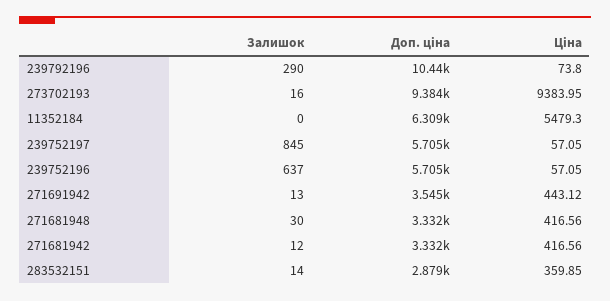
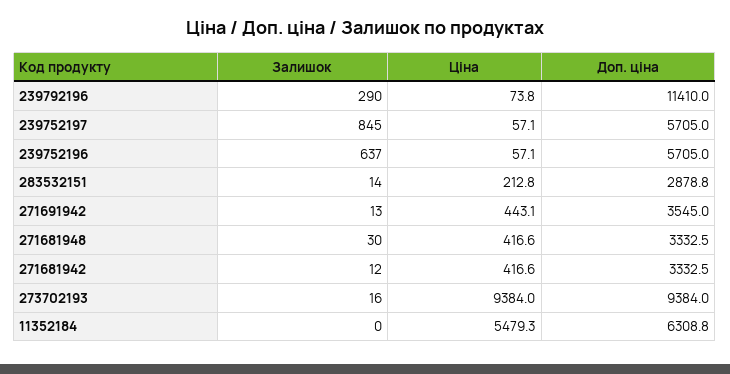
  {
    "Залишок": {
      "239792196": 290,
      "273702193": 16,
      "11352184": 0,
      "239752197": 845,
      "239752196": 637,
      "271691942": 13,
      "271681948": 30,
      "271681942": 12,
      "283532151": 14
    },
    "Доп. ціна": {
-     "239792196": 10440,
+     "239792196": 11410,
      "273702193": 9384,
      "11352184": 6308.8,
      "239752197": 5705,
      "239752196": 5705,
      "271691942": 3545,
      "271681948": 3332.5,
      "271681942": 3332.5,
      "283532151": 2878.8
    },
    "Ціна": {
      "239792196": 73.8,
      "273702193": 9383.95,
      "11352184": 5479.3,
      "239752197": 57.05,
      "239752196": 57.05,
      "271691942": 443.12,
      "271681948": 416.56,
      "271681942": 416.56,
-     "283532151": 359.85
+     "283532151": 212.8
    }
  }

